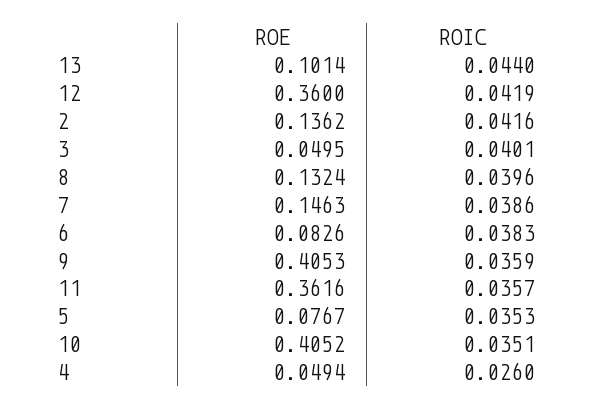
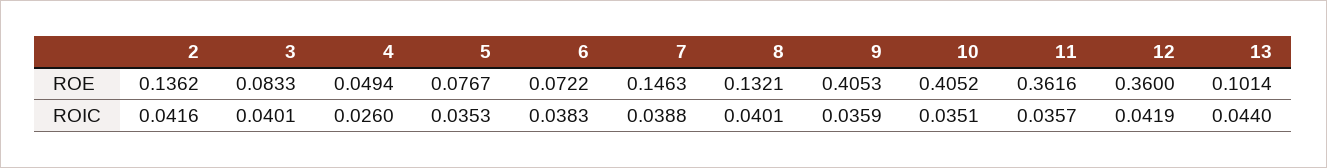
  {
    "ROE": {
      "13": 0.1014,
      "12": 0.36,
      "2": 0.1362,
-     "3": 0.0495,
+     "3": 0.0833,
-     "8": 0.1324,
+     "8": 0.1321,
      "7": 0.1463,
-     "6": 0.0826,
+     "6": 0.0722,
      "9": 0.4053,
      "11": 0.3616,
      "5": 0.0767,
      "10": 0.4052,
      "4": 0.0494
    },
    "ROIC": {
      "13": 0.044,
      "12": 0.0419,
      "2": 0.0416,
      "3": 0.0401,
-     "8": 0.0396,
+     "8": 0.0401,
-     "7": 0.0386,
+     "7": 0.0388,
      "6": 0.0383,
      "9": 0.0359,
      "11": 0.0357,
      "5": 0.0353,
      "10": 0.0351,
      "4": 0.026
    }
  }

